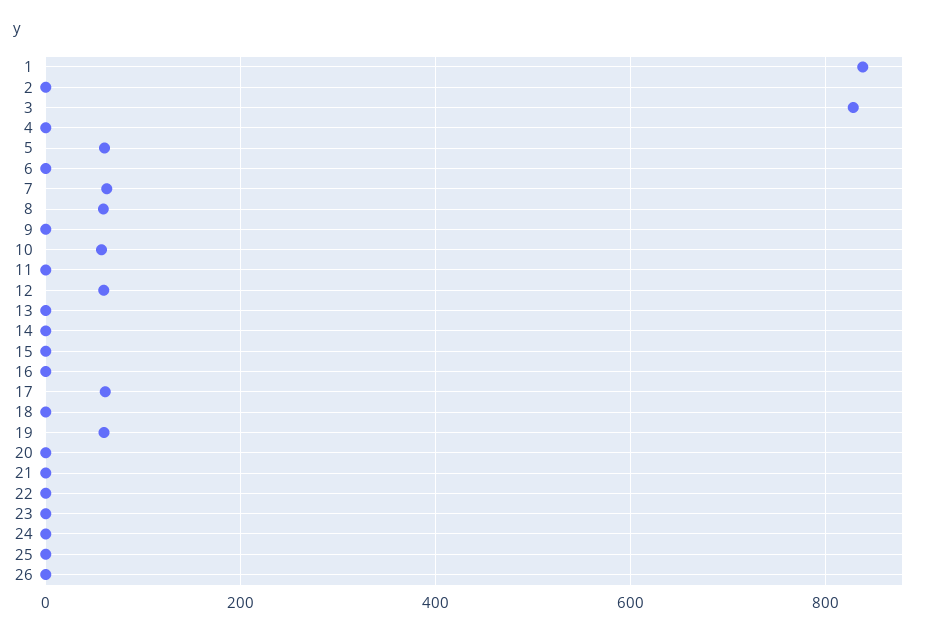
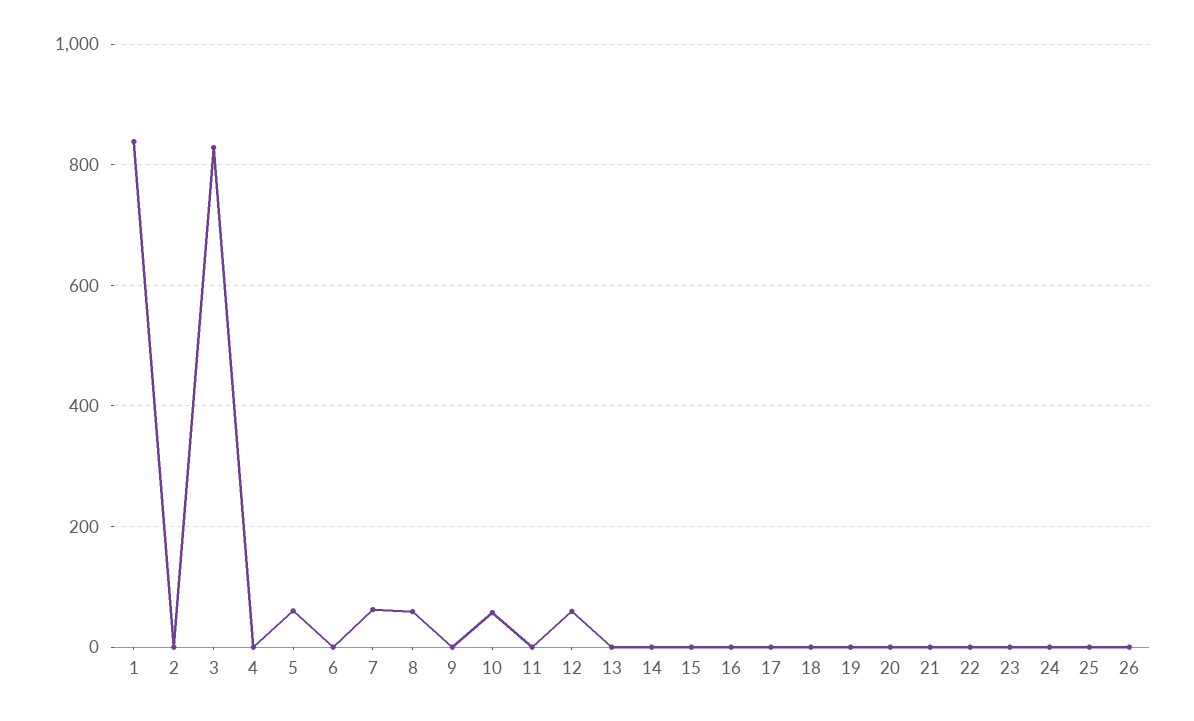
  {
    "1": 840,
    "2": 0,
    "3": 820,
    "4": 0,
    "5": 60,
    "6": 0,
    "7": 60,
    "8": 60,
    "9": 0,
    "10": 60,
    "11": 0,
    "12": 60,
    "13": 0,
    "14": 0,
    "15": 0,
    "16": 0,
-   "17": 60,
+   "17": 0,
    "18": 0,
-   "19": 60,
+   "19": 0,
    "20": 0,
    "21": 0,
    "22": 0,
    "23": 0,
    "24": 0,
    "25": 0,
    "26": 0
  }

